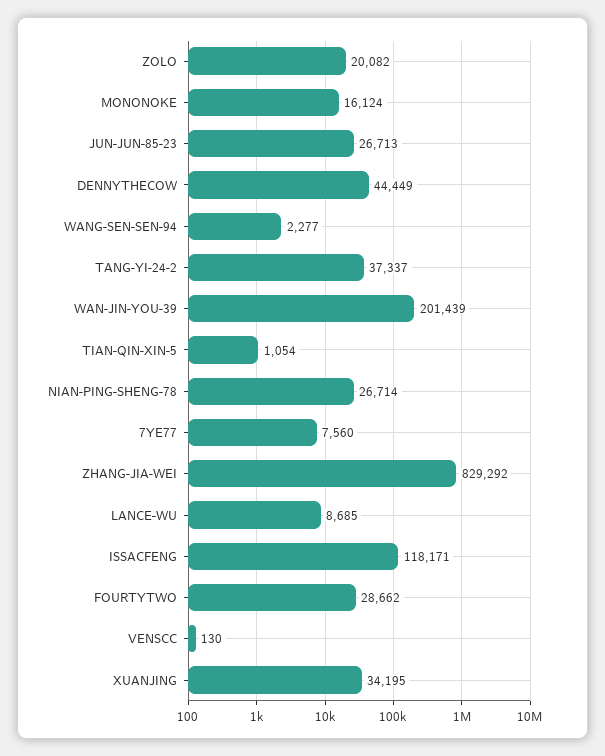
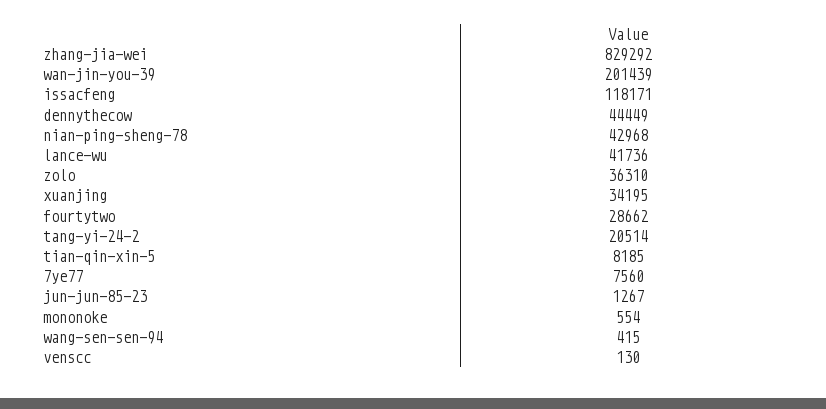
  {
-   "ZOLO": 20082,
+   "ZOLO": 36310,
-   "MONONOKE": 16124,
+   "MONONOKE": 554,
-   "JUN-JUN-85-23": 26713,
+   "JUN-JUN-85-23": 1267,
    "DENNYTHECOW": 44449,
-   "WANG-SEN-SEN-94": 2277,
+   "WANG-SEN-SEN-94": 415,
-   "TANG-YI-24-2": 37337,
+   "TANG-YI-24-2": 20514,
    "WAN-JIN-YOU-39": 201439,
-   "TIAN-QIN-XIN-5": 1054,
+   "TIAN-QIN-XIN-5": 8185,
-   "NIAN-PING-SHENG-78": 26714,
+   "NIAN-PING-SHENG-78": 42968,
    "7YE77": 7560,
    "ZHANG-JIA-WEI": 829292,
-   "LANCE-WU": 8685,
+   "LANCE-WU": 41736,
    "ISSACFENG": 118171,
    "FOURTYTWO": 28662,
    "VENSCC": 130,
    "XUANJING": 34195
  }

